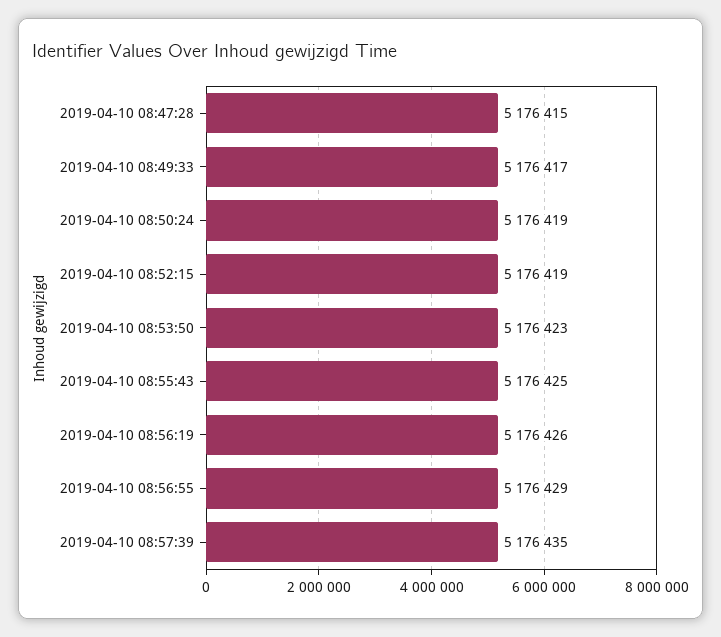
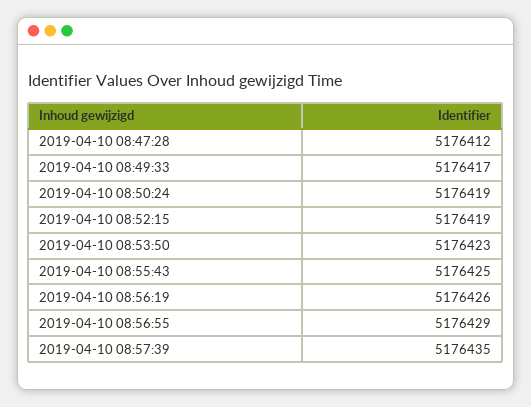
  {
-   "2019-04-10 08:47:28": 5176415,
+   "2019-04-10 08:47:28": 5176412,
    "2019-04-10 08:49:33": 5176417,
    "2019-04-10 08:50:24": 5176419,
    "2019-04-10 08:52:15": 5176419,
    "2019-04-10 08:53:50": 5176423,
    "2019-04-10 08:55:43": 5176425,
    "2019-04-10 08:56:19": 5176426,
    "2019-04-10 08:56:55": 5176429,
    "2019-04-10 08:57:39": 5176435
  }

